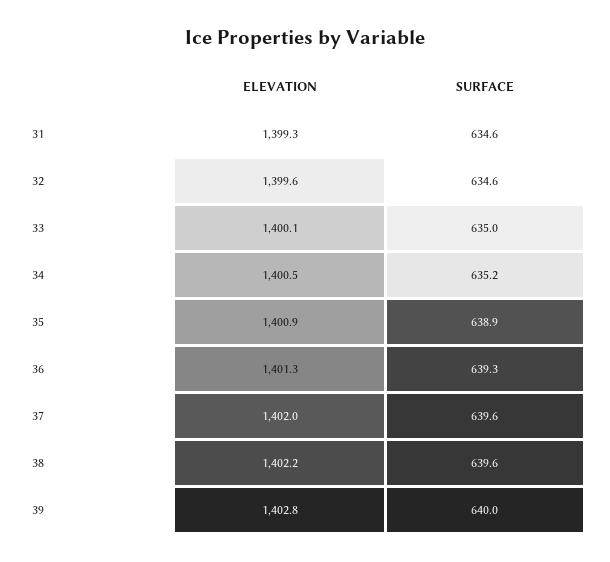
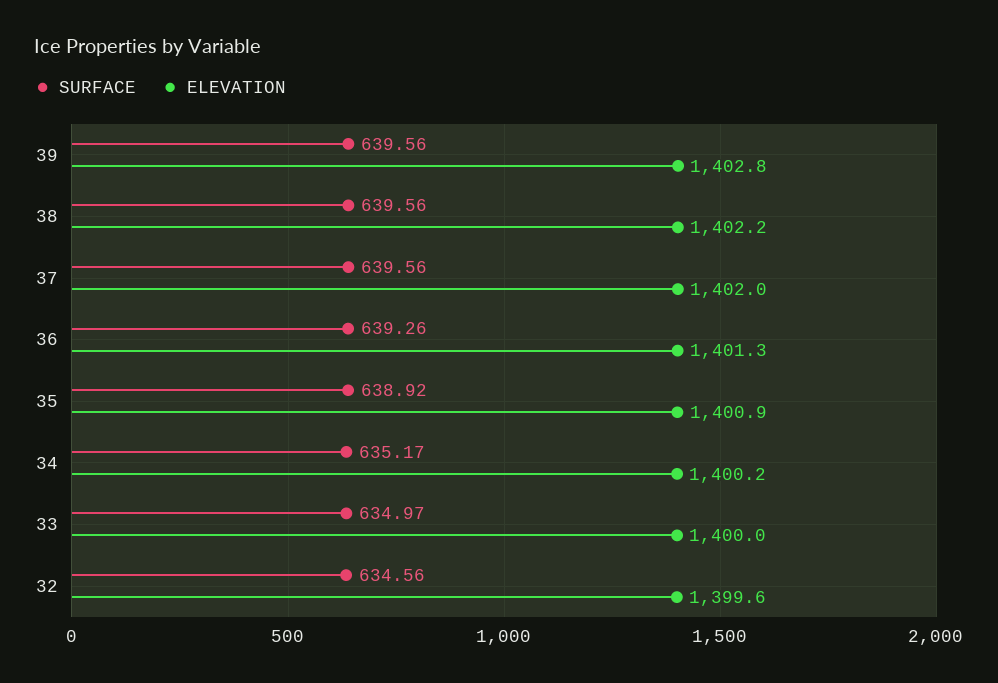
  {
    "ELEVATION": {
-     "31": 1399.3,
      "32": 1399.6,
-     "33": 1400.1,
+     "33": 1400,
-     "34": 1400.5,
+     "34": 1400.2,
      "35": 1400.9,
      "36": 1401.3,
      "37": 1402,
      "38": 1402.2,
      "39": 1402.8
    },
    "SURFACE": {
-     "31": 634.6,
      "32": 634.56,
      "33": 634.97,
      "34": 635.17,
      "35": 638.92,
      "36": 639.26,
      "37": 639.56,
      "38": 639.56,
-     "39": 640
+     "39": 639.56
    }
  }

